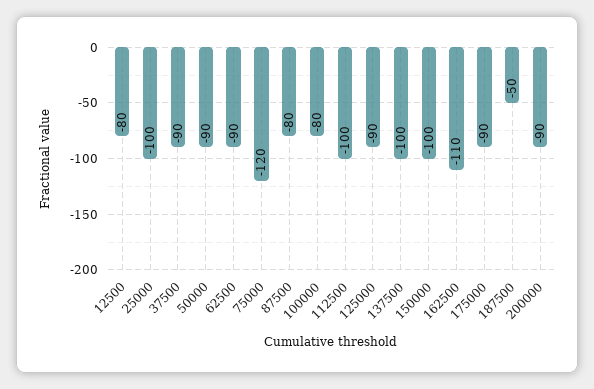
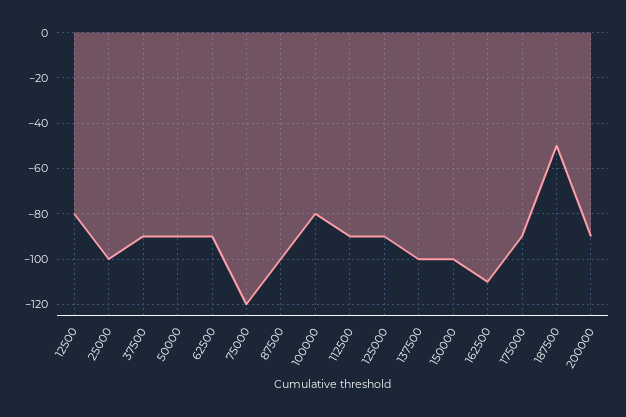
  {
    "12500": -80,
    "25000": -100,
    "37500": -90,
    "50000": -90,
    "62500": -90,
    "75000": -120,
-   "87500": -80,
+   "87500": -100,
    "100000": -80,
-   "112500": -100,
+   "112500": -90,
    "125000": -90,
    "137500": -100,
    "150000": -100,
    "162500": -110,
    "175000": -90,
    "187500": -50,
    "200000": -90
  }

